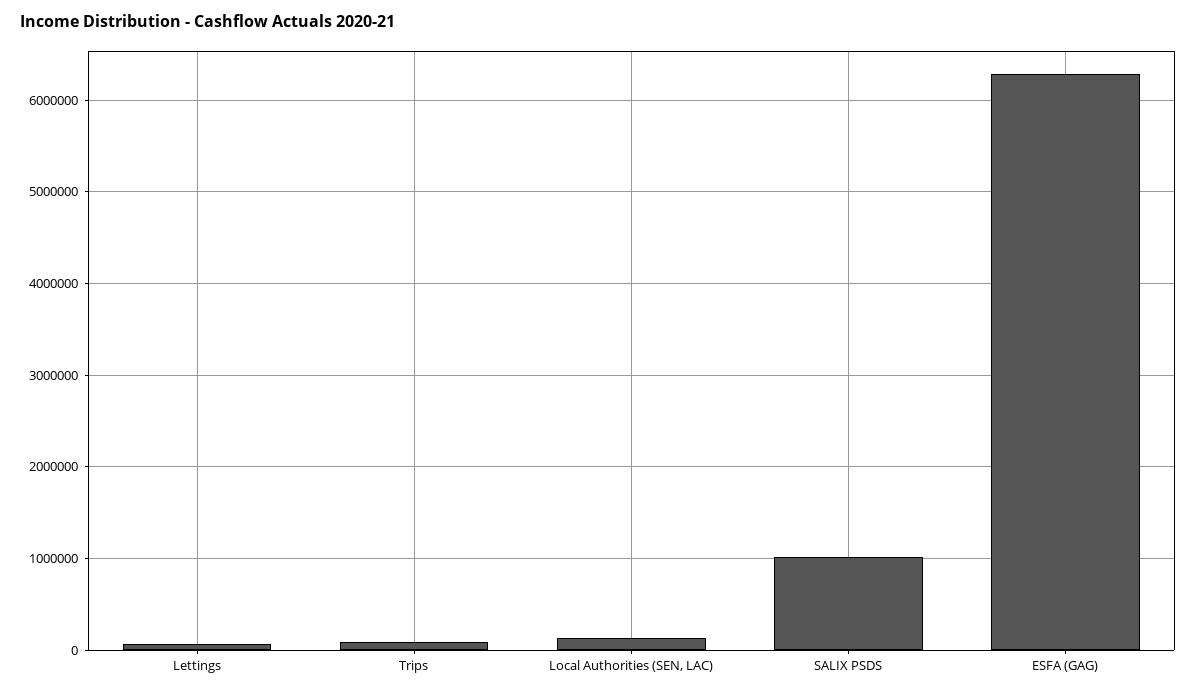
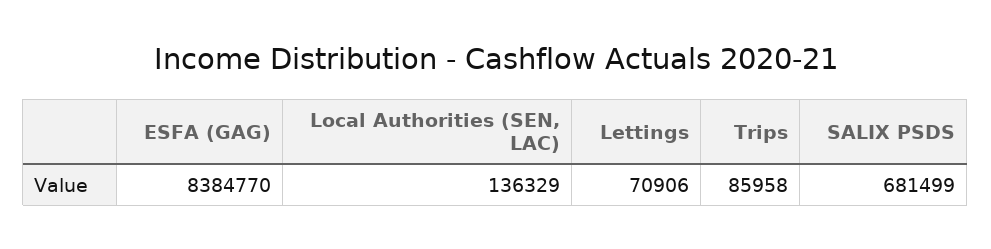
  {
    "Lettings": 70906,
    "Trips": 85958,
    "Local Authorities (SEN, LAC)": 136329,
-   "SALIX PSDS": 1000000,
+   "SALIX PSDS": 681499,
-   "ESFA (GAG)": 6300000
+   "ESFA (GAG)": 8384770
  }

